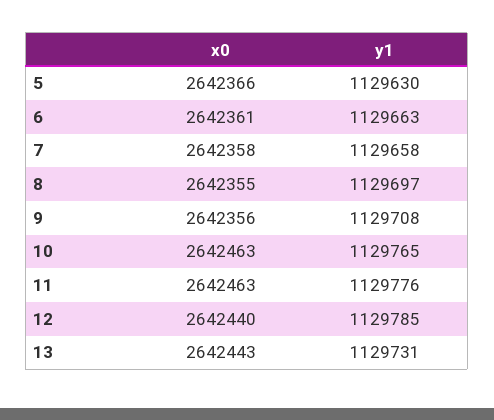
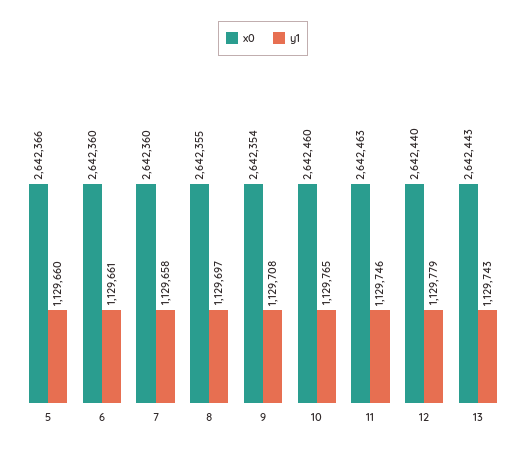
  {
    "x0": {
      "5": 2642366,
-     "6": 2642361,
+     "6": 2642360,
-     "7": 2642358,
+     "7": 2642360,
      "8": 2642355,
-     "9": 2642356,
+     "9": 2642354,
-     "10": 2642463,
+     "10": 2642460,
      "11": 2642463,
      "12": 2642440,
      "13": 2642443
    },
    "y1": {
-     "5": 1129630,
+     "5": 1129660,
-     "6": 1129663,
+     "6": 1129661,
      "7": 1129658,
      "8": 1129697,
      "9": 1129708,
      "10": 1129765,
-     "11": 1129776,
+     "11": 1129746,
-     "12": 1129785,
+     "12": 1129779,
-     "13": 1129731
+     "13": 1129743
    }
  }

